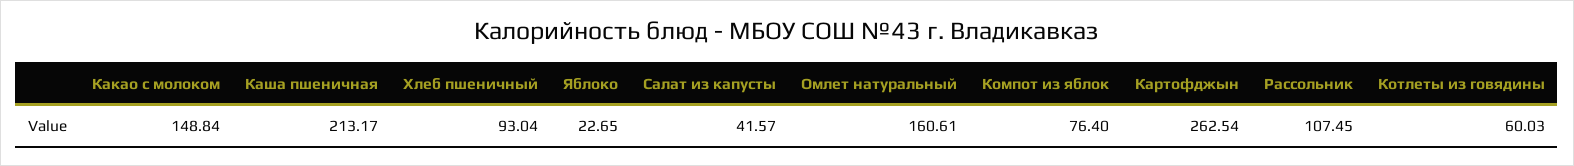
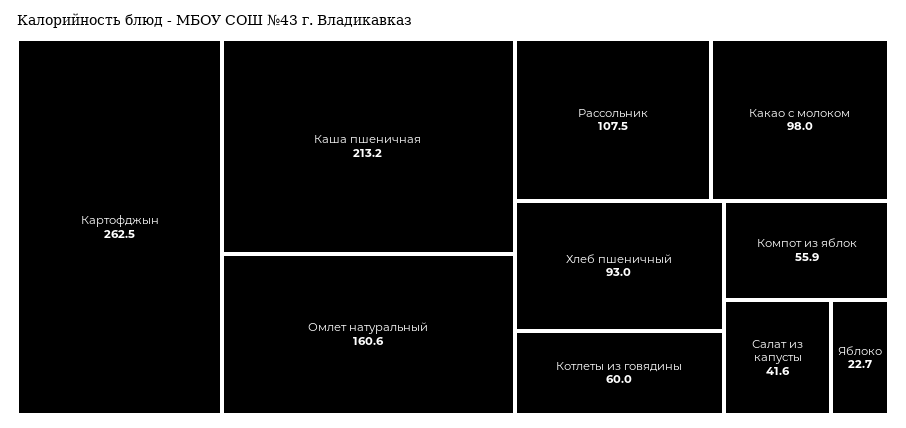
  {
-   "Какао с молоком": 148.84,
+   "Какао с молоком": 98,
    "Каша пшеничная": 213.17,
    "Хлеб пшеничный": 93.04,
    "Яблоко": 22.65,
    "Салат из капусты": 41.57,
    "Омлет натуральный": 160.61,
-   "Компот из яблок": 76.4,
+   "Компот из яблок": 55.9,
    "Картофджын": 262.54,
    "Рассольник": 107.45,
    "Котлеты из говядины": 60.03
  }

